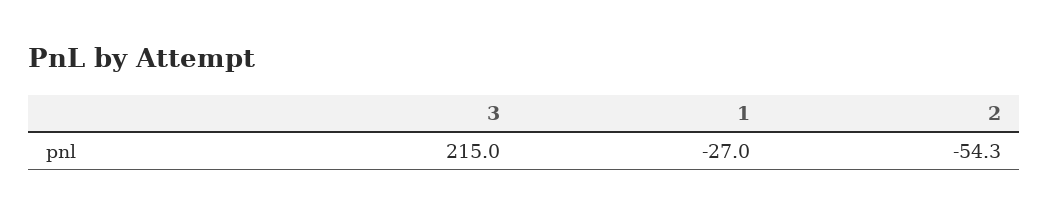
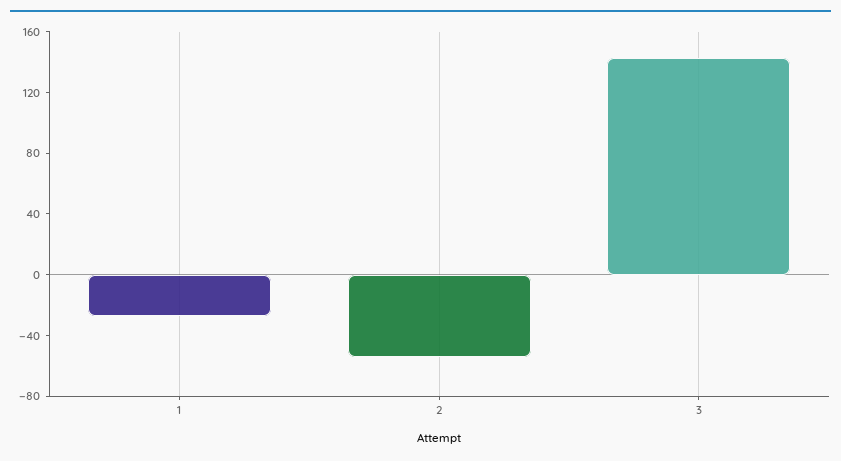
  {
-   "3": 215,
+   "3": 140,
    "1": -27,
    "2": -54.3
  }

